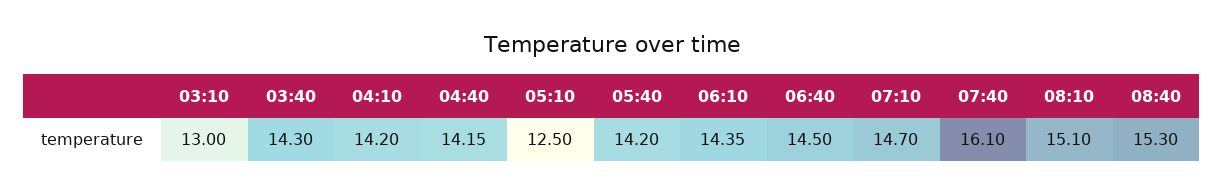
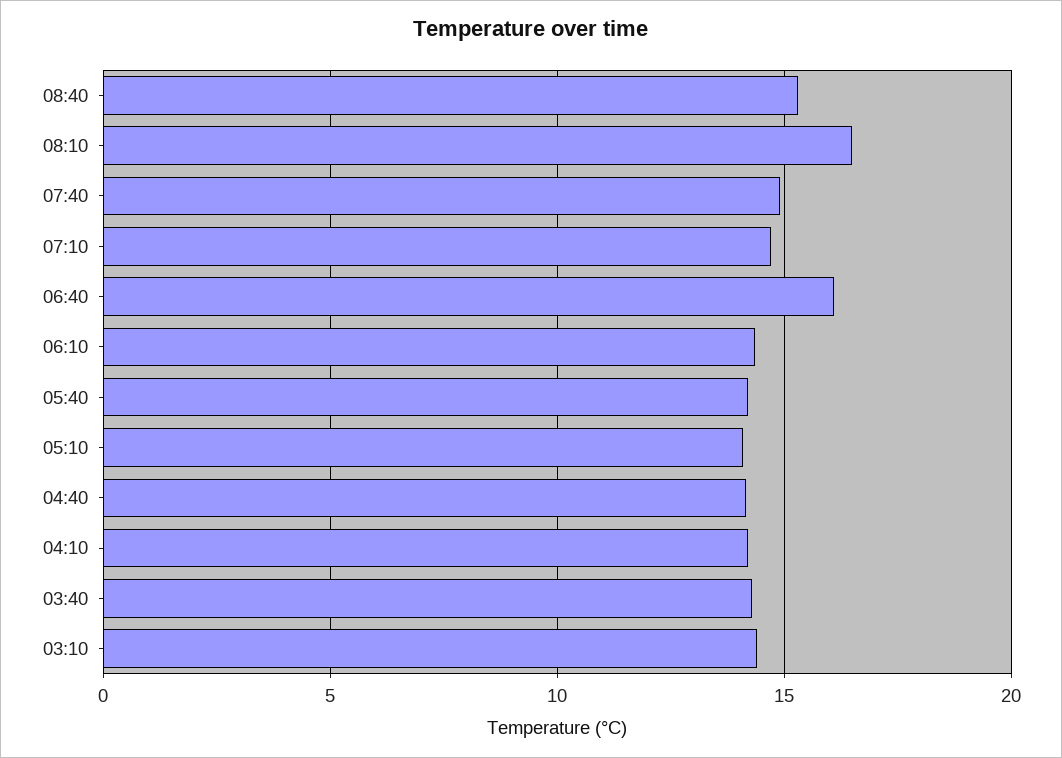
  {
-   "03:10": 13,
+   "03:10": 14.5,
    "03:40": 14.3,
    "04:10": 14.2,
    "04:40": 14.15,
-   "05:10": 12.5,
+   "05:10": 14,
    "05:40": 14.2,
    "06:10": 14.35,
-   "06:40": 14.5,
+   "06:40": 16,
    "07:10": 14.7,
-   "07:40": 16.1,
+   "07:40": 15,
-   "08:10": 15.1,
+   "08:10": 16.5,
    "08:40": 15.3
  }

